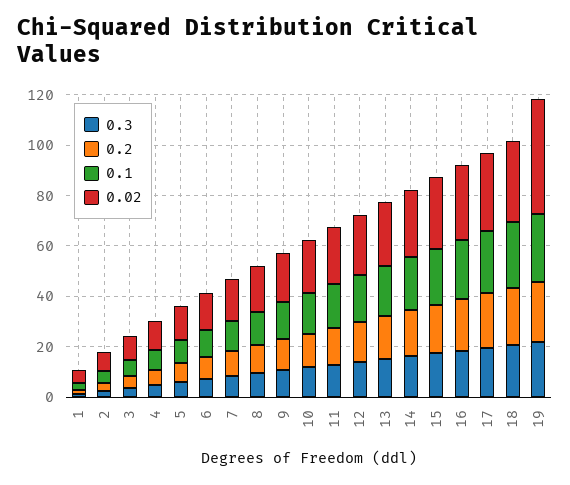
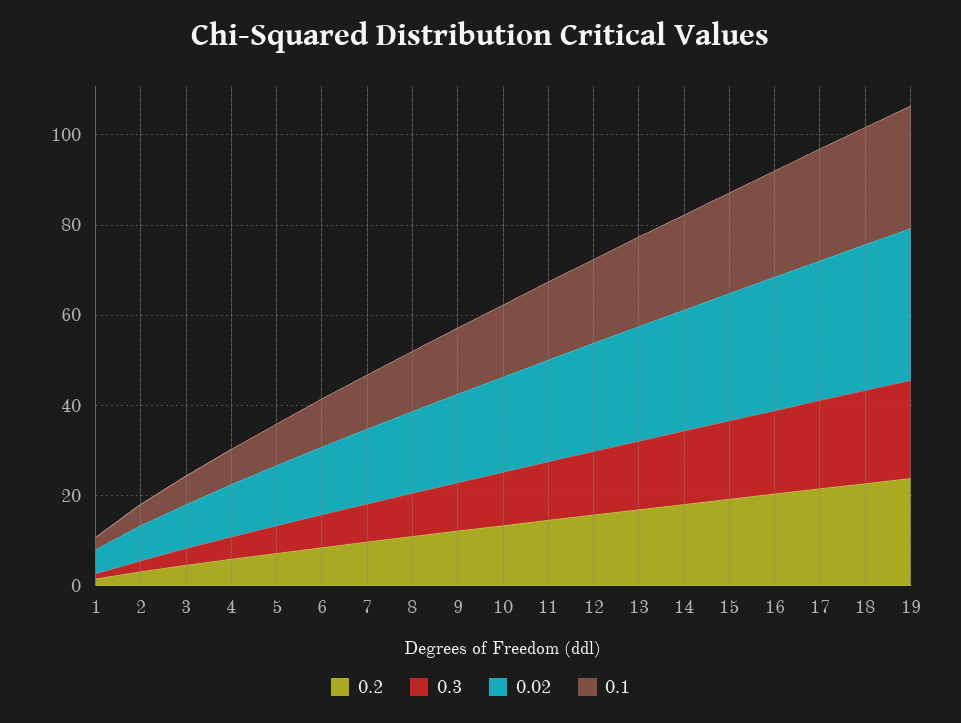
  {
    "0.3": {
      "1": 0,
      "2": 0,
      "3": 5,
      "4": 5,
      "5": 5,
      "6": 5,
      "7": 10,
      "8": 10,
      "9": 10,
      "10": 10,
      "11": 15,
      "12": 15,
      "13": 15,
      "14": 15,
      "15": 15,
      "16": 20,
      "17": 20,
      "18": 20,
      "19": 20
    },
    "0.2": {
      "1": 0,
      "2": 5,
      "3": 5,
      "4": 5,
      "5": 5,
      "6": 10,
      "7": 10,
      "8": 10,
      "9": 10,
      "10": 15,
      "11": 15,
      "12": 15,
      "13": 15,
      "14": 20,
      "15": 20,
      "16": 20,
      "17": 20,
      "18": 25,
      "19": 25
    },
    "0.1": {
      "1": 5,
      "2": 5,
      "3": 5,
      "4": 10,
      "5": 10,
      "6": 10,
      "7": 10,
      "8": 15,
      "9": 15,
      "10": 15,
      "11": 15,
      "12": 20,
      "13": 20,
      "14": 20,
      "15": 20,
      "16": 25,
      "17": 25,
      "18": 25,
      "19": 25
    },
    "0.02": {
      "1": 5,
      "2": 10,
      "3": 10,
      "4": 10,
      "5": 15,
      "6": 15,
      "7": 15,
      "8": 20,
      "9": 20,
      "10": 20,
      "11": 25,
      "12": 25,
      "13": 25,
      "14": 25,
      "15": 30,
      "16": 30,
      "17": 30,
      "18": 30,
-     "19": 45
+     "19": 35
    }
  }

